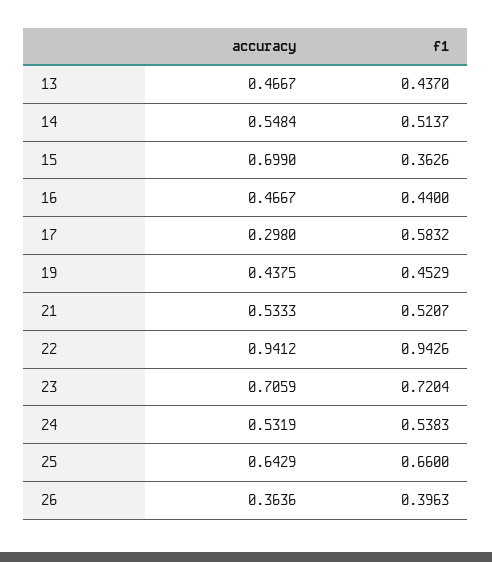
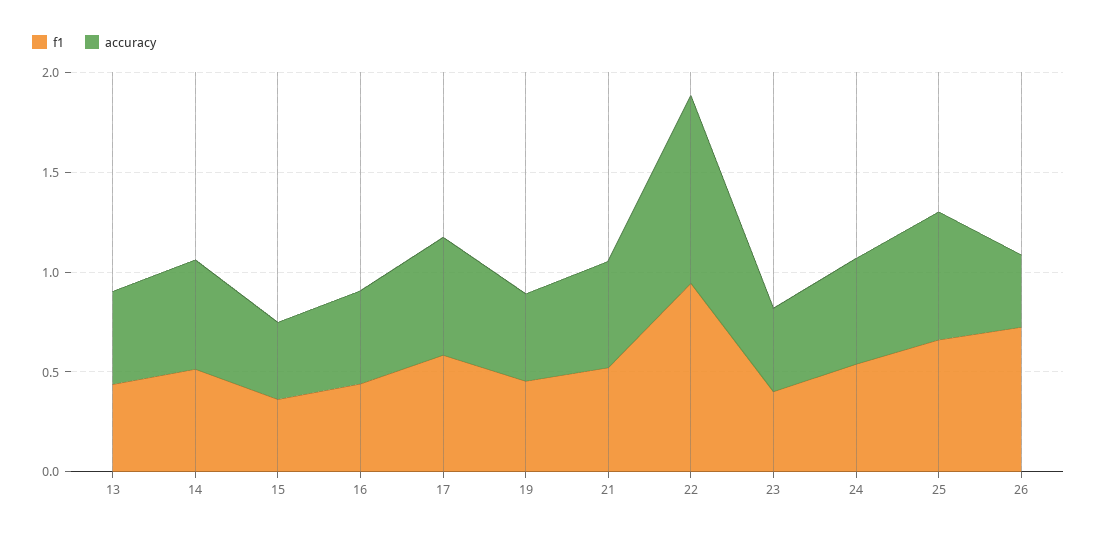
  {
    "accuracy": {
      "13": 0.4667,
      "14": 0.5484,
-     "15": 0.699,
+     "15": 0.4,
      "16": 0.4667,
-     "17": 0.298,
+     "17": 0.6,
      "19": 0.4375,
      "21": 0.5333,
      "22": 0.9412,
-     "23": 0.7059,
+     "23": 0.4,
      "24": 0.5319,
      "25": 0.6429,
      "26": 0.3636
    },
    "f1": {
      "13": 0.437,
      "14": 0.5137,
      "15": 0.3626,
      "16": 0.44,
      "17": 0.5832,
      "19": 0.4529,
      "21": 0.5207,
      "22": 0.9426,
-     "23": 0.7204,
+     "23": 0.4,
      "24": 0.5383,
      "25": 0.66,
-     "26": 0.3963
+     "26": 0.7
    }
  }

